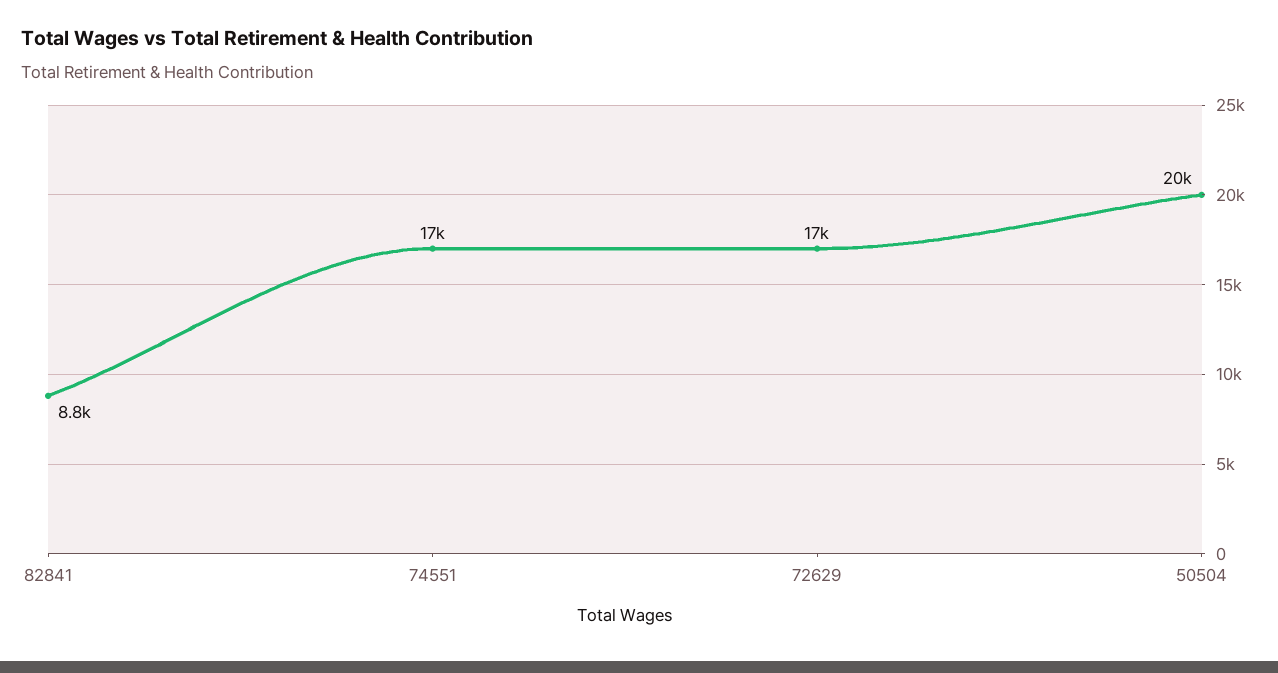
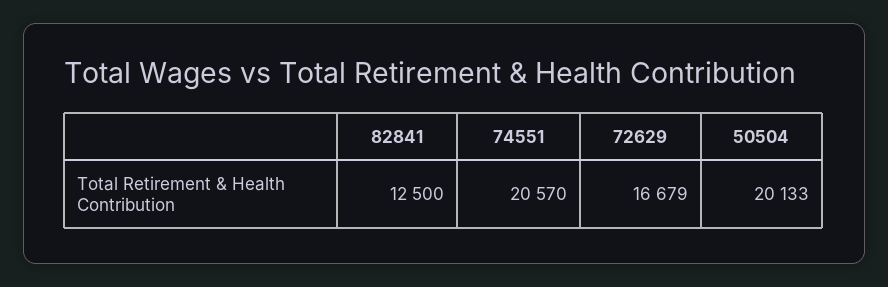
  {
-   "82841": 8800,
+   "82841": 12500,
-   "74551": 17000,
+   "74551": 20570,
    "72629": 16679,
    "50504": 20133
  }

